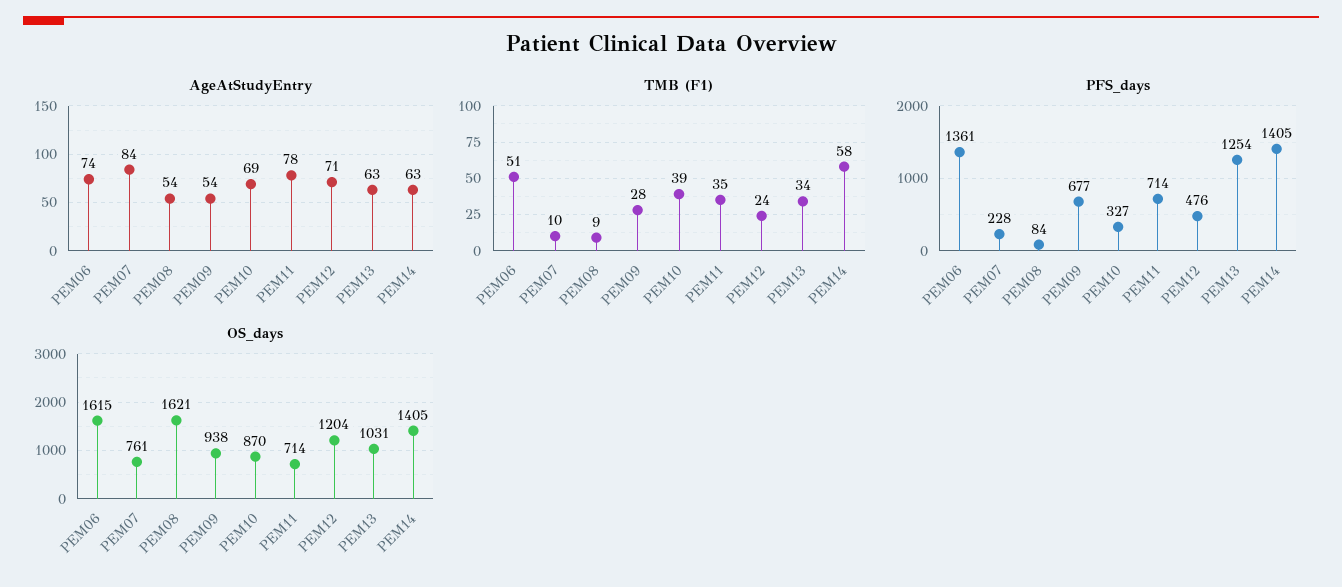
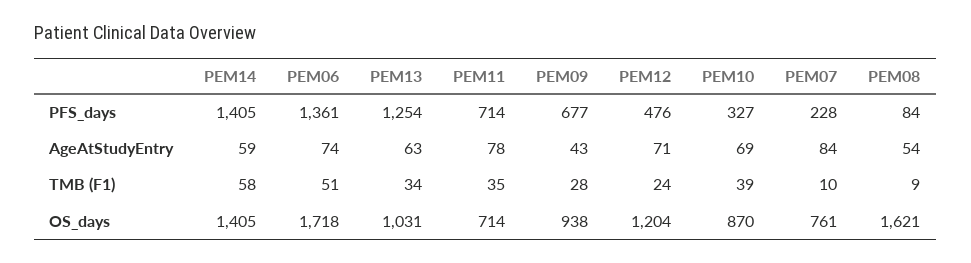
  {
    "AgeAtStudyEntry": {
      "PEM06": 74,
      "PEM07": 84,
      "PEM08": 54,
-     "PEM09": 54,
+     "PEM09": 43,
      "PEM10": 69,
      "PEM11": 78,
      "PEM12": 71,
      "PEM13": 63,
-     "PEM14": 63
+     "PEM14": 59
    },
    "TMB (F1)": {
      "PEM06": 51,
      "PEM07": 10,
      "PEM08": 9,
      "PEM09": 28,
      "PEM10": 39,
      "PEM11": 35,
      "PEM12": 24,
      "PEM13": 34,
      "PEM14": 58
    },
    "PFS_days": {
      "PEM06": 1361,
      "PEM07": 228,
      "PEM08": 84,
      "PEM09": 677,
      "PEM10": 327,
      "PEM11": 714,
      "PEM12": 476,
      "PEM13": 1254,
      "PEM14": 1405
    },
    "OS_days": {
-     "PEM06": 1615,
+     "PEM06": 1718,
      "PEM07": 761,
      "PEM08": 1621,
      "PEM09": 938,
      "PEM10": 870,
      "PEM11": 714,
      "PEM12": 1204,
      "PEM13": 1031,
      "PEM14": 1405
    }
  }

